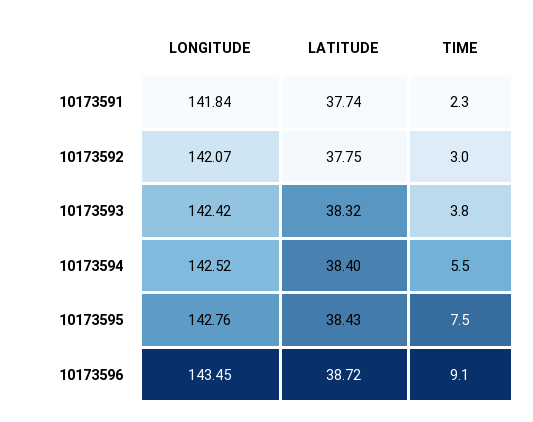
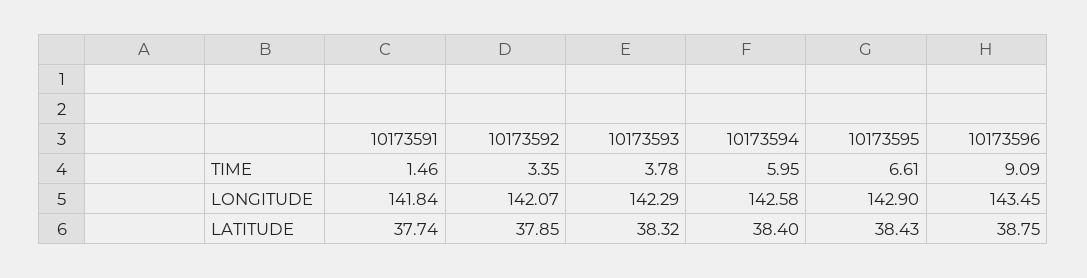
  {
    "LONGITUDE": {
      "10173591": 141.84,
      "10173592": 142.07,
-     "10173593": 142.42,
+     "10173593": 142.29,
-     "10173594": 142.52,
+     "10173594": 142.58,
-     "10173595": 142.76,
+     "10173595": 142.9,
      "10173596": 143.45
    },
    "LATITUDE": {
      "10173591": 37.74,
-     "10173592": 37.75,
+     "10173592": 37.85,
      "10173593": 38.32,
      "10173594": 38.4,
      "10173595": 38.43,
-     "10173596": 38.72
+     "10173596": 38.75
    },
    "TIME": {
-     "10173591": 2.3,
+     "10173591": 1.46,
-     "10173592": 3,
+     "10173592": 3.35,
      "10173593": 3.78,
-     "10173594": 5.5,
+     "10173594": 5.95,
-     "10173595": 7.5,
+     "10173595": 6.61,
      "10173596": 9.09
    }
  }

